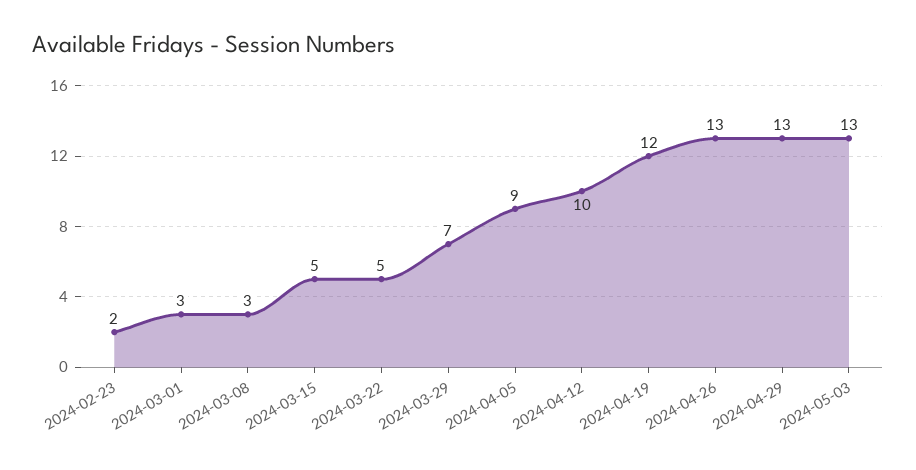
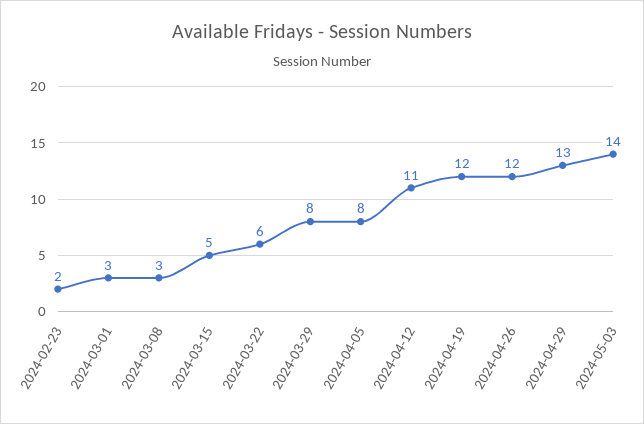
  {
    "2024-02-23": 2,
    "2024-03-01": 3,
    "2024-03-08": 3,
    "2024-03-15": 5,
-   "2024-03-22": 5,
+   "2024-03-22": 6,
-   "2024-03-29": 7,
+   "2024-03-29": 8,
-   "2024-04-05": 9,
+   "2024-04-05": 8,
-   "2024-04-12": 10,
+   "2024-04-12": 11,
    "2024-04-19": 12,
-   "2024-04-26": 13,
+   "2024-04-26": 12,
    "2024-04-29": 13,
-   "2024-05-03": 13
+   "2024-05-03": 14
  }

